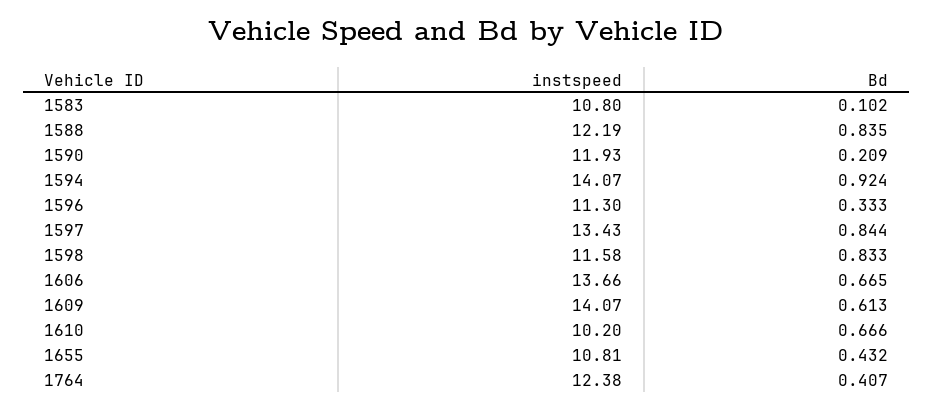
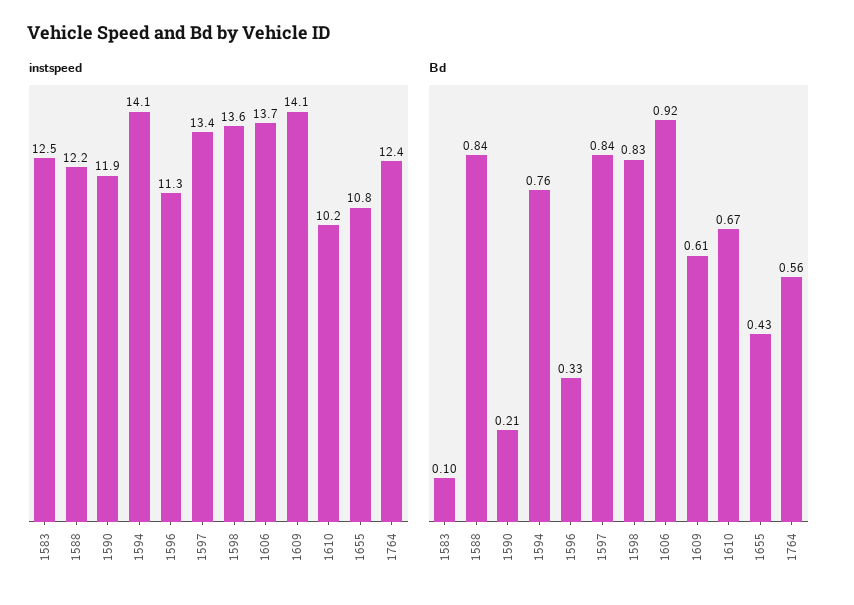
  {
    "instspeed": {
-     "1583": 10.8,
+     "1583": 12.5,
      "1588": 12.19,
      "1590": 11.93,
      "1594": 14.07,
      "1596": 11.3,
      "1597": 13.43,
-     "1598": 11.58,
+     "1598": 13.6,
      "1606": 13.66,
      "1609": 14.07,
      "1610": 10.2,
      "1655": 10.81,
      "1764": 12.38
    },
    "Bd": {
      "1583": 0.102,
      "1588": 0.835,
      "1590": 0.209,
-     "1594": 0.924,
+     "1594": 0.76,
      "1596": 0.333,
      "1597": 0.844,
      "1598": 0.833,
-     "1606": 0.665,
+     "1606": 0.92,
      "1609": 0.613,
      "1610": 0.666,
      "1655": 0.432,
-     "1764": 0.407
+     "1764": 0.56
    }
  }

